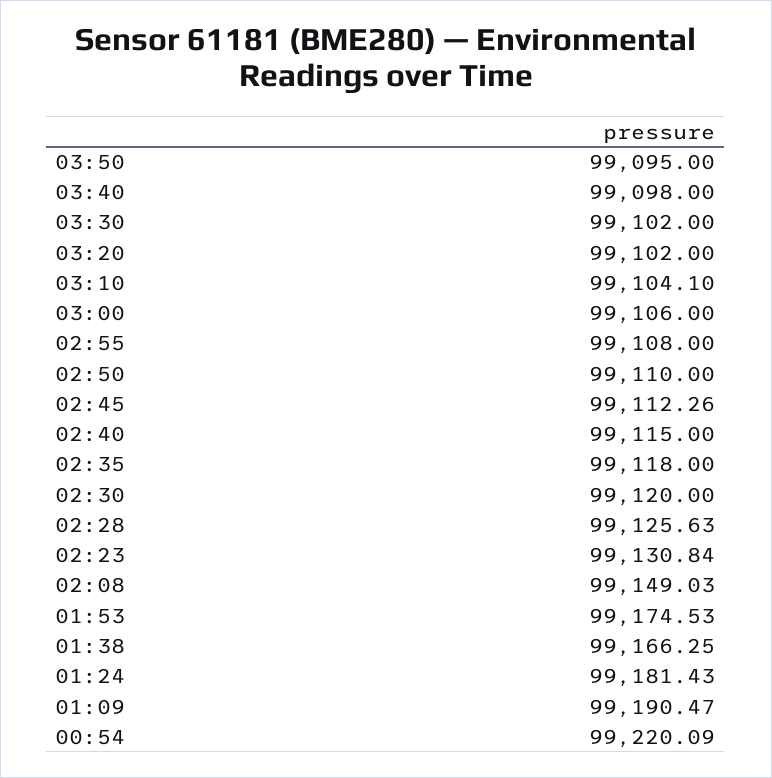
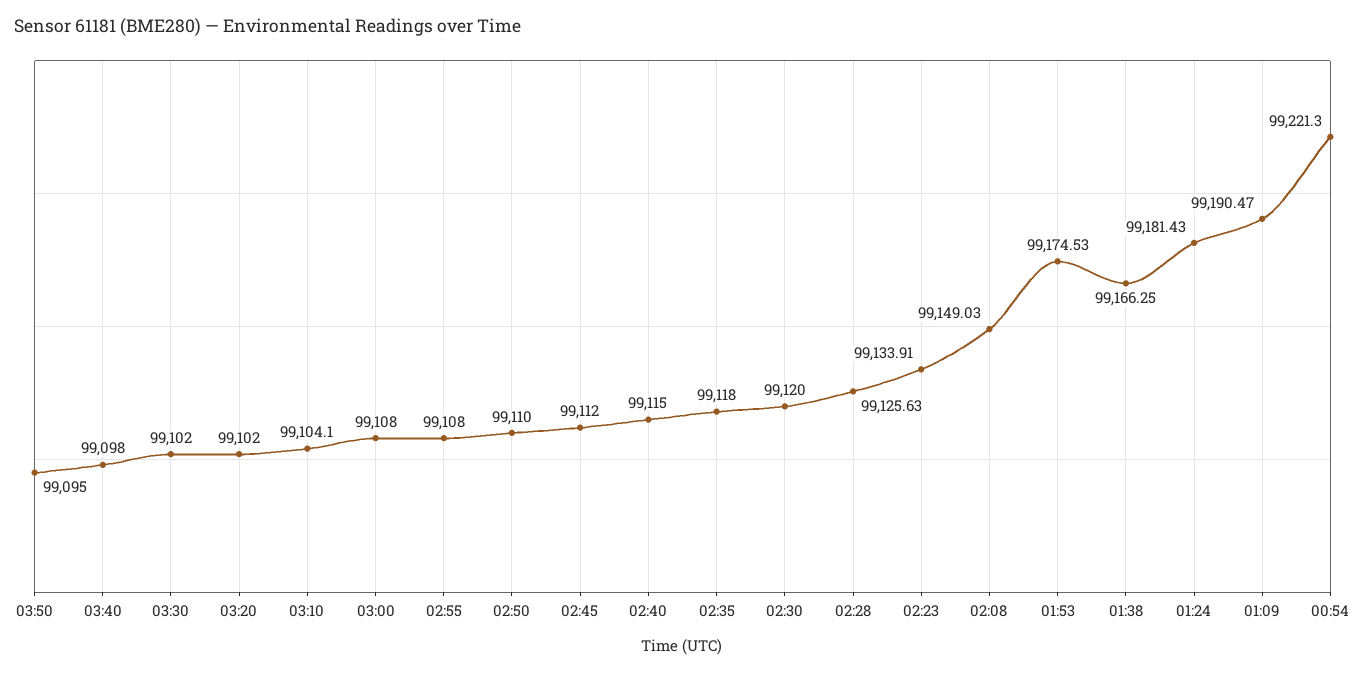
  {
    "03:50": 99095,
    "03:40": 99098,
    "03:30": 99102,
    "03:20": 99102,
    "03:10": 99104.1,
-   "03:00": 99106,
+   "03:00": 99108,
    "02:55": 99108,
    "02:50": 99110,
-   "02:45": 99112.26,
+   "02:45": 99112,
    "02:40": 99115,
    "02:35": 99118,
    "02:30": 99120,
    "02:28": 99125.63,
-   "02:23": 99130.84,
+   "02:23": 99133.91,
    "02:08": 99149.03,
    "01:53": 99174.53,
    "01:38": 99166.25,
    "01:24": 99181.43,
    "01:09": 99190.47,
-   "00:54": 99220.09
+   "00:54": 99221.3
  }

